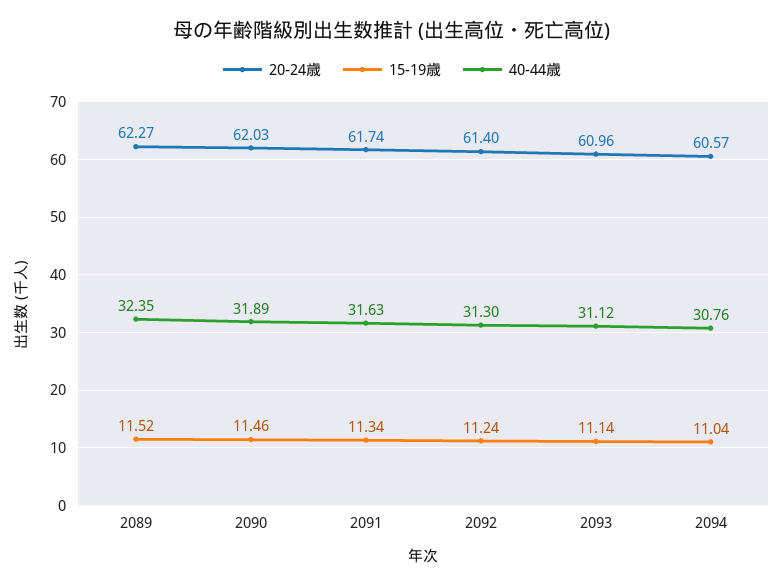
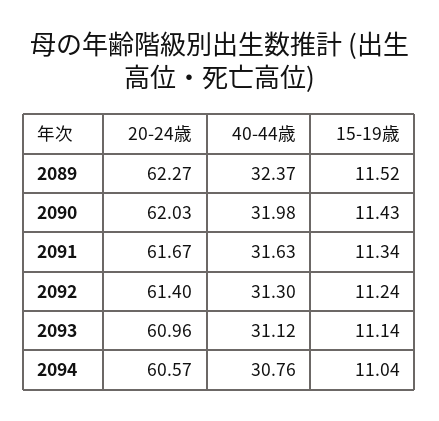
  {
    "20-24歳": {
      "2089": 62.27,
      "2090": 62.03,
-     "2091": 61.74,
+     "2091": 61.67,
      "2092": 61.4,
      "2093": 60.96,
      "2094": 60.57
    },
    "15-19歳": {
      "2089": 11.52,
-     "2090": 11.46,
+     "2090": 11.43,
      "2091": 11.34,
      "2092": 11.24,
      "2093": 11.14,
      "2094": 11.04
    },
    "40-44歳": {
-     "2089": 32.35,
+     "2089": 32.37,
-     "2090": 31.89,
+     "2090": 31.98,
      "2091": 31.63,
      "2092": 31.3,
      "2093": 31.12,
      "2094": 30.76
    }
  }

